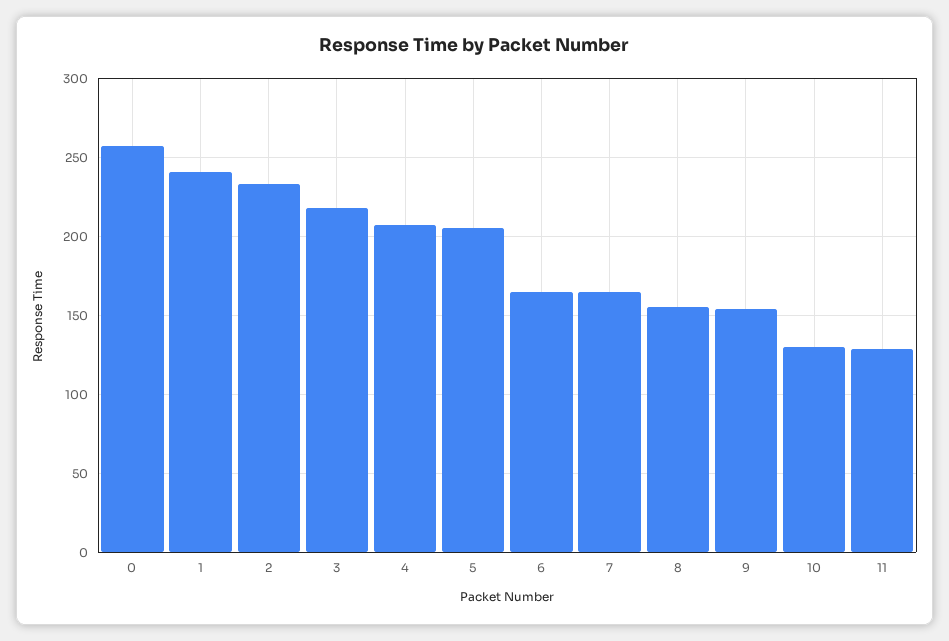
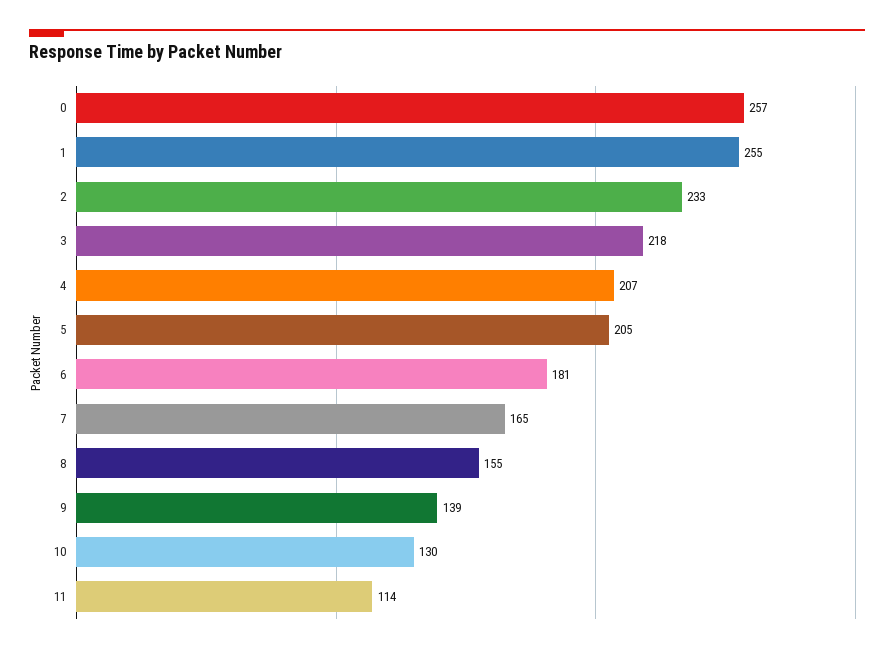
  {
    "0": 257,
-   "1": 240,
+   "1": 255,
    "2": 233,
    "3": 218,
    "4": 207,
    "5": 205,
-   "6": 165,
+   "6": 181,
    "7": 165,
    "8": 155,
-   "9": 155,
+   "9": 139,
    "10": 130,
-   "11": 130
+   "11": 114
  }

